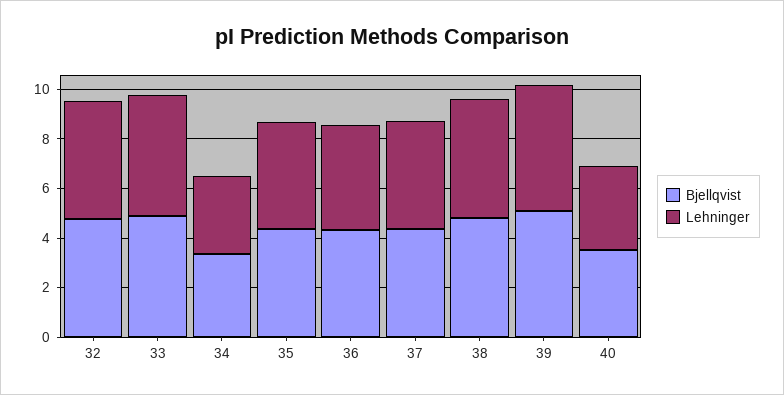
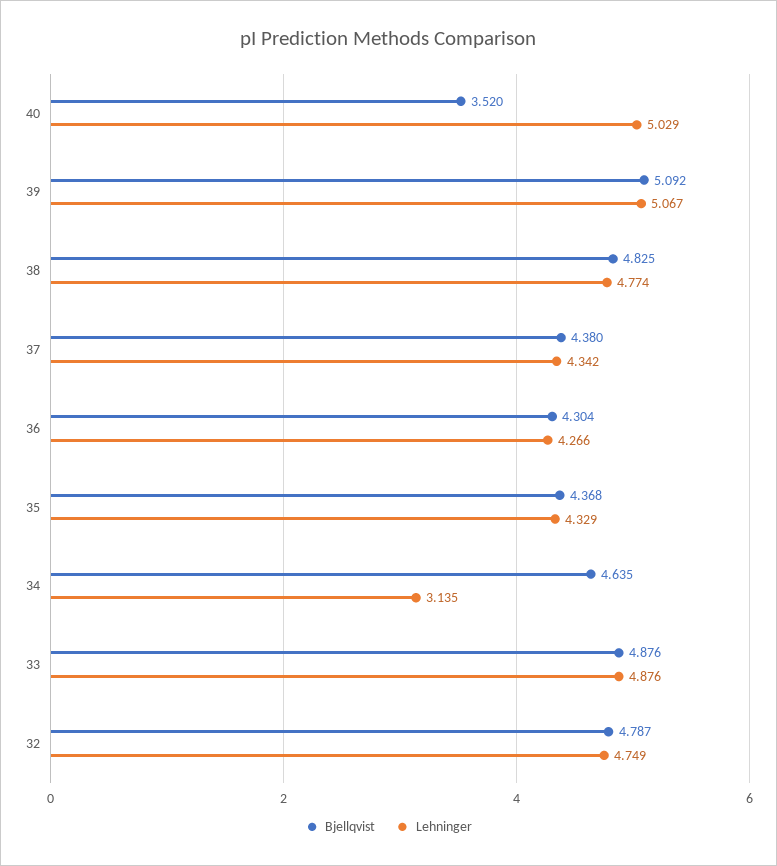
  {
    "Bjellqvist": {
      "32": 4.787,
      "33": 4.876,
-     "34": 3.5,
+     "34": 4.635,
      "35": 4.368,
      "36": 4.304,
      "37": 4.38,
      "38": 4.825,
      "39": 5.092,
      "40": 3.52
    },
    "Lehninger": {
      "32": 4.749,
      "33": 4.876,
      "34": 3.135,
      "35": 4.329,
      "36": 4.266,
      "37": 4.342,
      "38": 4.774,
      "39": 5.067,
-     "40": 3.5
+     "40": 5.029
    }
  }

